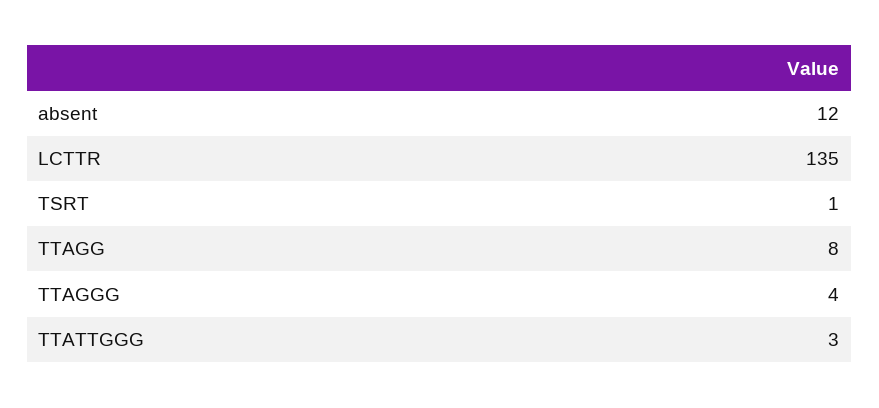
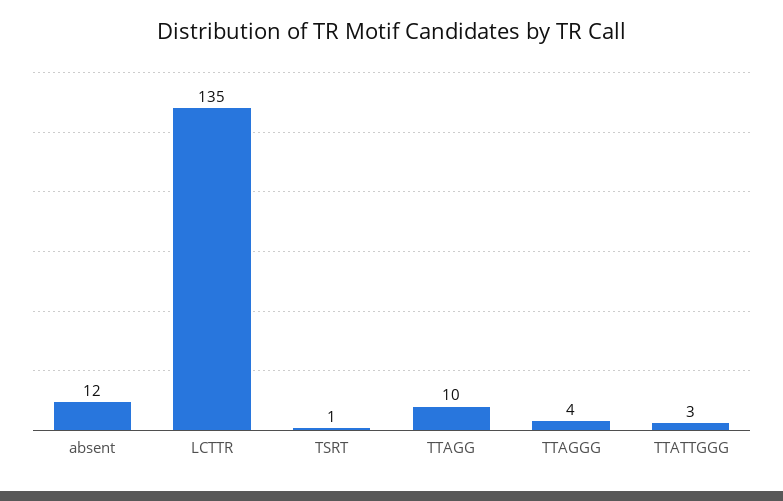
  {
    "absent": 12,
    "LCTTR": 135,
    "TSRT": 1,
-   "TTAGG": 8,
+   "TTAGG": 10,
    "TTAGGG": 4,
    "TTATTGGG": 3
  }

